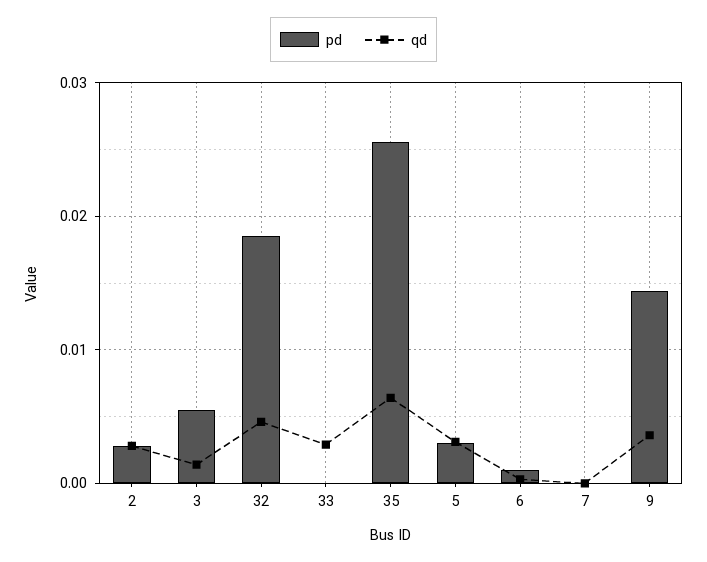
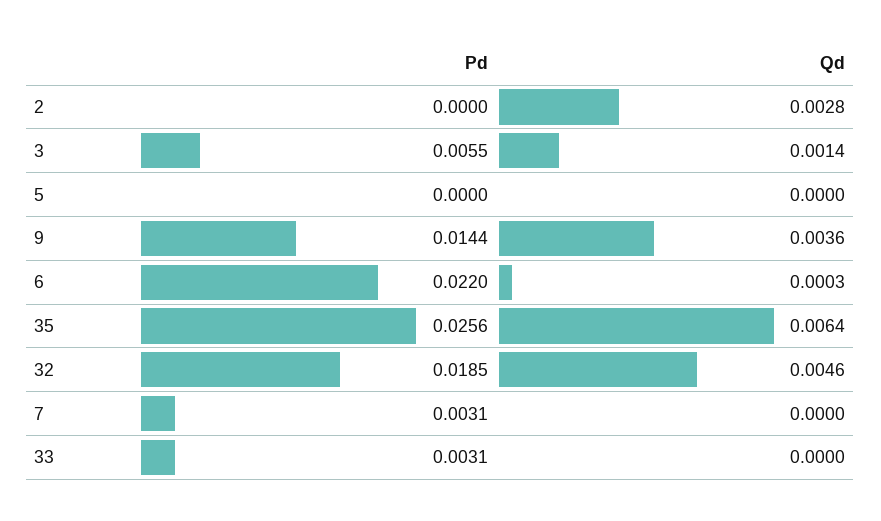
  {
    "pd": {
-     "2": 0.003,
+     "2": 0,
      "3": 0.0055,
      "32": 0.0185,
-     "33": 0,
+     "33": 0.0031,
      "35": 0.0256,
-     "5": 0.003,
+     "5": 0,
-     "6": 0.001,
+     "6": 0.022,
-     "7": 0,
+     "7": 0.0031,
      "9": 0.0144
    },
    "qd": {
      "2": 0.0028,
      "3": 0.0014,
      "32": 0.0046,
-     "33": 0.003,
+     "33": 0,
      "35": 0.0064,
-     "5": 0.003,
+     "5": 0,
      "6": 0.0003,
      "7": 0,
      "9": 0.0036
    }
  }

